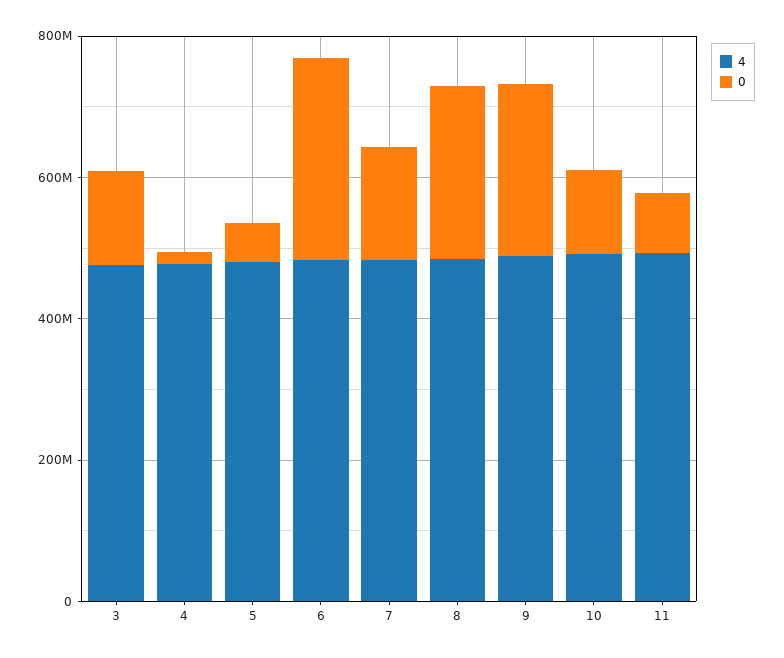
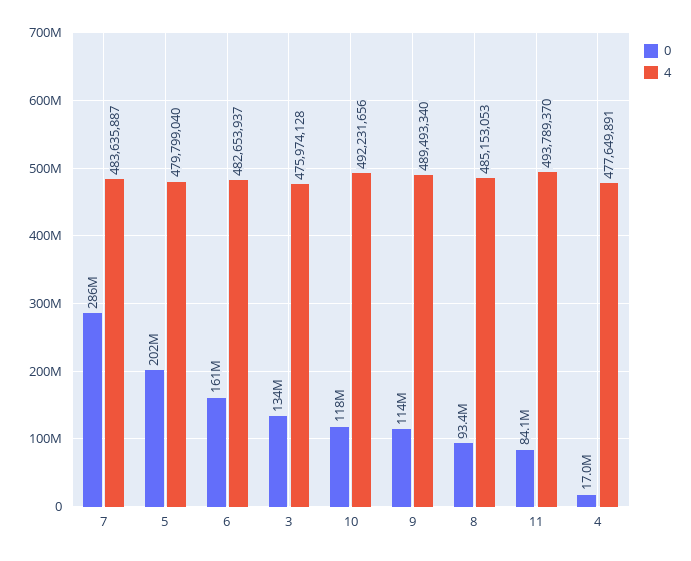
  {
    "4": {
      "3": 475974128,
      "4": 477649891,
      "5": 479799040,
      "6": 482653937,
      "7": 483635887,
      "8": 485153053,
      "9": 489493340,
      "10": 492231656,
      "11": 493789370
    },
    "0": {
      "3": 134000000,
      "4": 17000000,
-     "5": 50000000,
+     "5": 202000000,
-     "6": 300000000,
+     "6": 161000000,
-     "7": 150000000,
+     "7": 286000000,
-     "8": 250000000,
+     "8": 93400000,
-     "9": 250000000,
+     "9": 114000000,
      "10": 118000000,
      "11": 84100000
    }
  }

